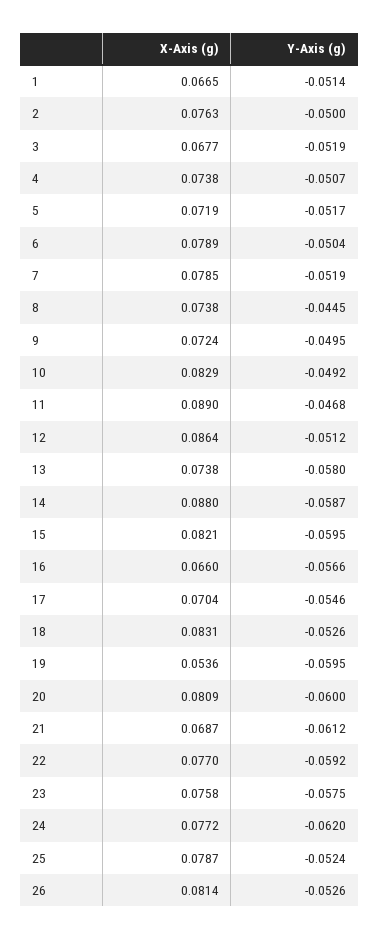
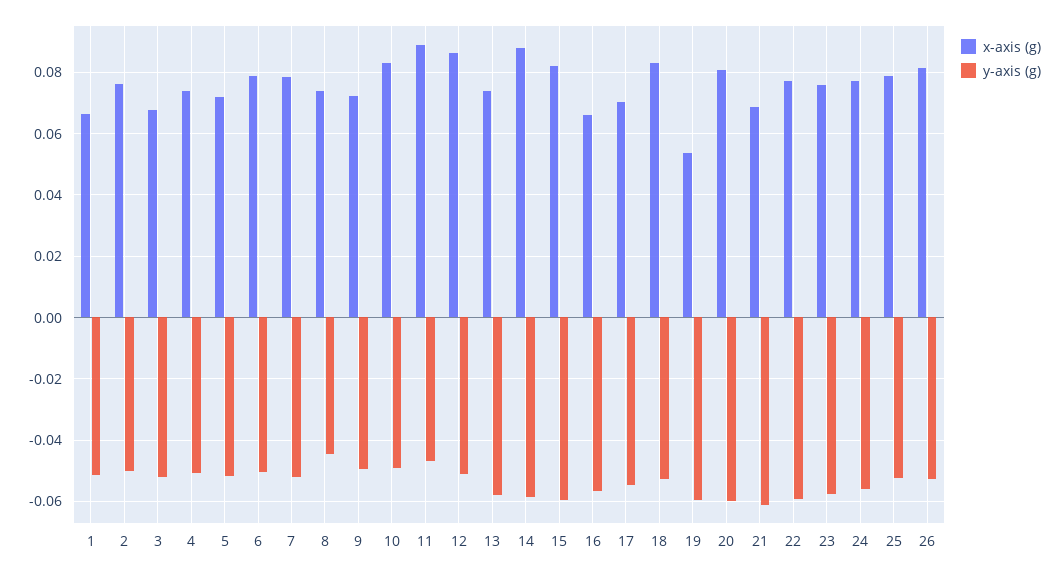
  {
    "X-Axis (g)": {
      "1": 0.0665,
      "2": 0.0763,
      "3": 0.0677,
      "4": 0.0738,
      "5": 0.0719,
      "6": 0.0789,
      "7": 0.0785,
      "8": 0.0738,
      "9": 0.0724,
      "10": 0.0829,
      "11": 0.089,
      "12": 0.0864,
      "13": 0.0738,
      "14": 0.088,
      "15": 0.0821,
      "16": 0.066,
      "17": 0.0704,
      "18": 0.0831,
      "19": 0.0536,
      "20": 0.0809,
      "21": 0.0687,
      "22": 0.077,
      "23": 0.0758,
      "24": 0.0772,
      "25": 0.0787,
      "26": 0.0814
    },
    "Y-Axis (g)": {
      "1": -0.0514,
      "2": -0.05,
      "3": -0.0519,
      "4": -0.0507,
      "5": -0.0517,
      "6": -0.0504,
      "7": -0.0519,
      "8": -0.0445,
      "9": -0.0495,
      "10": -0.0492,
      "11": -0.0468,
      "12": -0.0512,
      "13": -0.058,
      "14": -0.0587,
      "15": -0.0595,
      "16": -0.0566,
      "17": -0.0546,
      "18": -0.0526,
      "19": -0.0595,
      "20": -0.06,
      "21": -0.0612,
      "22": -0.0592,
      "23": -0.0575,
-     "24": -0.062,
+     "24": -0.056,
      "25": -0.0524,
      "26": -0.0526
    }
  }

